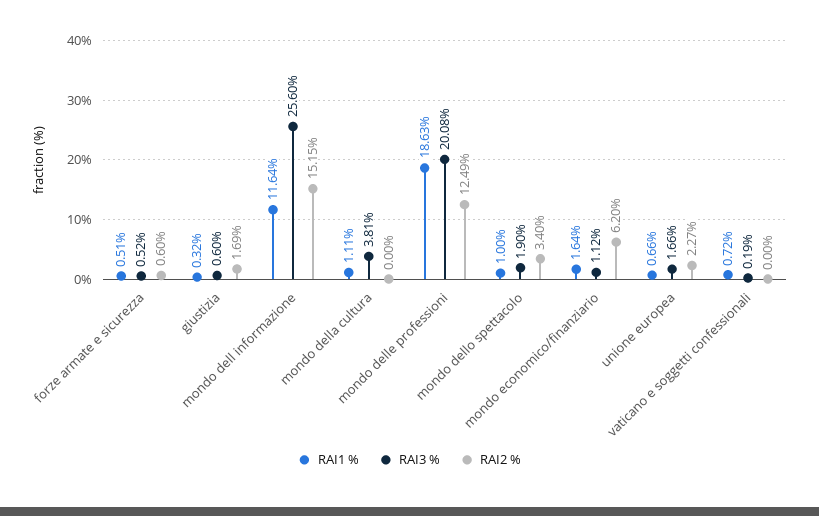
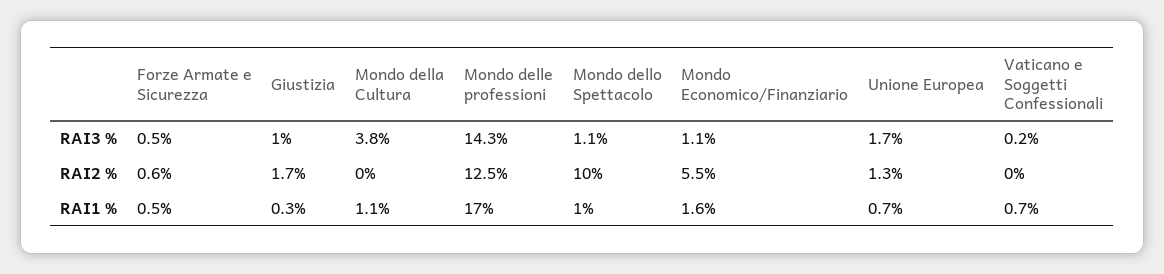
  {
    "RAI1 %": {
      "forze armate e sicurezza": 0.51,
      "giustizia": 0.32,
-     "mondo dell informazione": 11.64,
      "mondo della cultura": 1.11,
-     "mondo delle professioni": 18.63,
+     "mondo delle professioni": 17,
      "mondo dello spettacolo": 1,
      "mondo economico/finanziario": 1.64,
      "unione europea": 0.66,
      "vaticano e soggetti confessionali": 0.72
    },
    "RAI3 %": {
      "forze armate e sicurezza": 0.52,
-     "giustizia": 0.6,
+     "giustizia": 1,
-     "mondo dell informazione": 25.6,
      "mondo della cultura": 3.81,
-     "mondo delle professioni": 20.08,
+     "mondo delle professioni": 14.3,
-     "mondo dello spettacolo": 1.9,
+     "mondo dello spettacolo": 1.1,
      "mondo economico/finanziario": 1.12,
      "unione europea": 1.66,
      "vaticano e soggetti confessionali": 0.19
    },
    "RAI2 %": {
      "forze armate e sicurezza": 0.6,
      "giustizia": 1.69,
-     "mondo dell informazione": 15.15,
      "mondo della cultura": 0,
      "mondo delle professioni": 12.49,
-     "mondo dello spettacolo": 3.4,
+     "mondo dello spettacolo": 10,
-     "mondo economico/finanziario": 6.2,
+     "mondo economico/finanziario": 5.5,
-     "unione europea": 2.27,
+     "unione europea": 1.3,
      "vaticano e soggetti confessionali": 0
    }
  }

